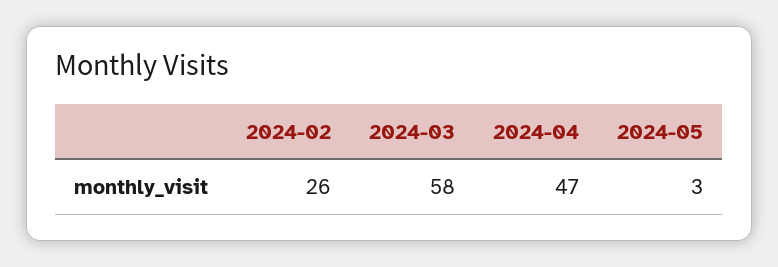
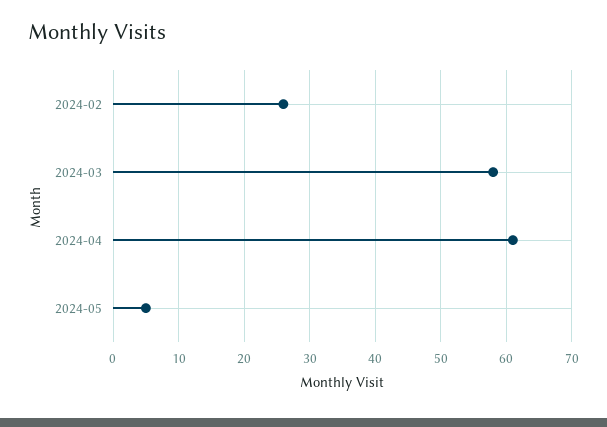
  {
    "2024-02": 26,
    "2024-03": 58,
-   "2024-04": 47,
+   "2024-04": 61,
-   "2024-05": 3
+   "2024-05": 5
  }

